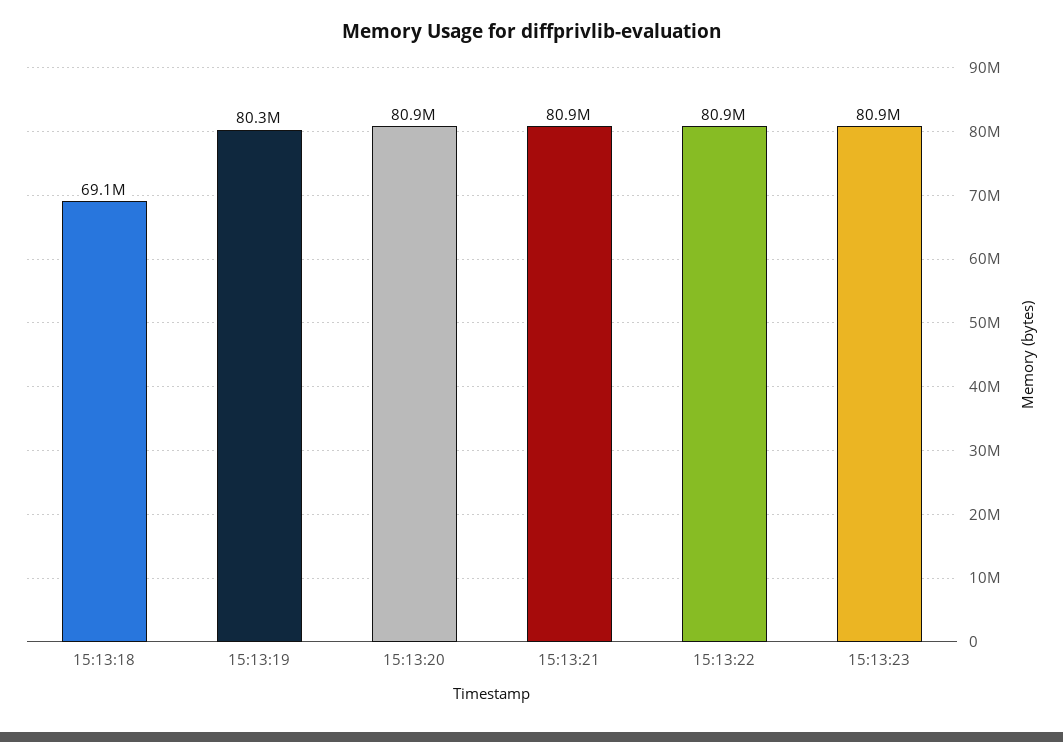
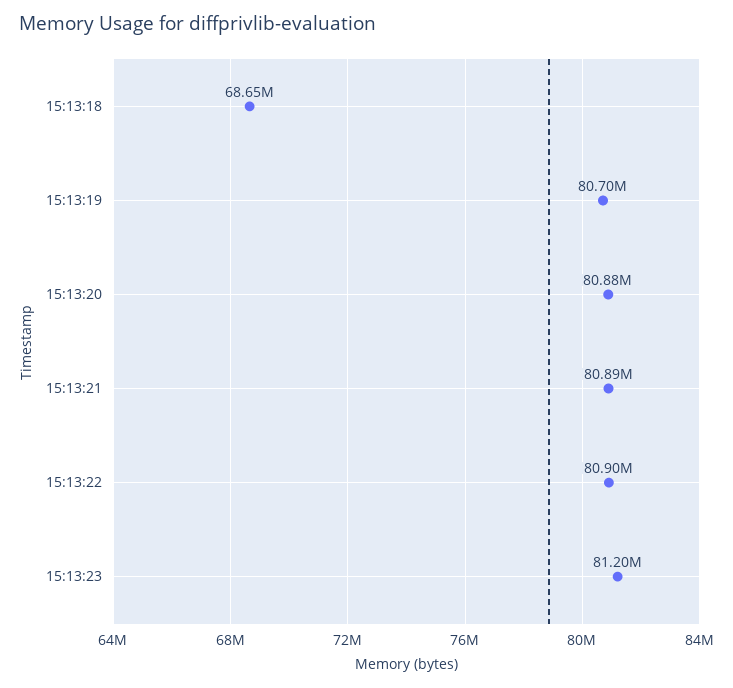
  {
-   "15:13:18": 69100000,
+   "15:13:18": 68650000,
-   "15:13:19": 80300000,
+   "15:13:19": 80700000,
    "15:13:20": 80880000,
    "15:13:21": 80890000,
    "15:13:22": 80900000,
-   "15:13:23": 80900000
+   "15:13:23": 81200000
  }

